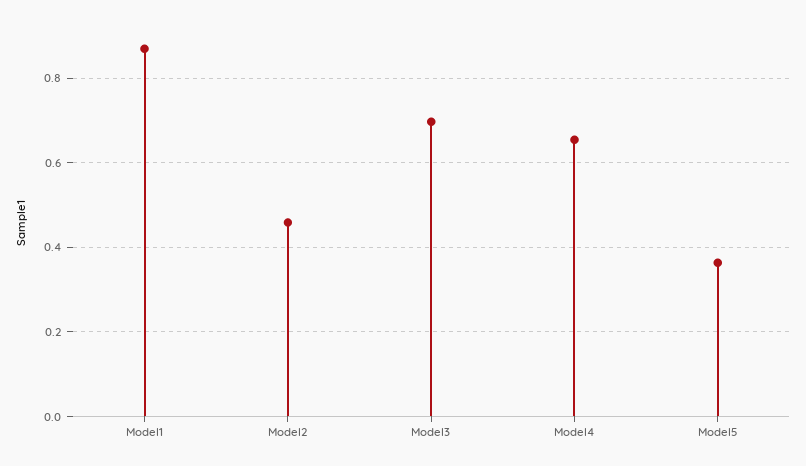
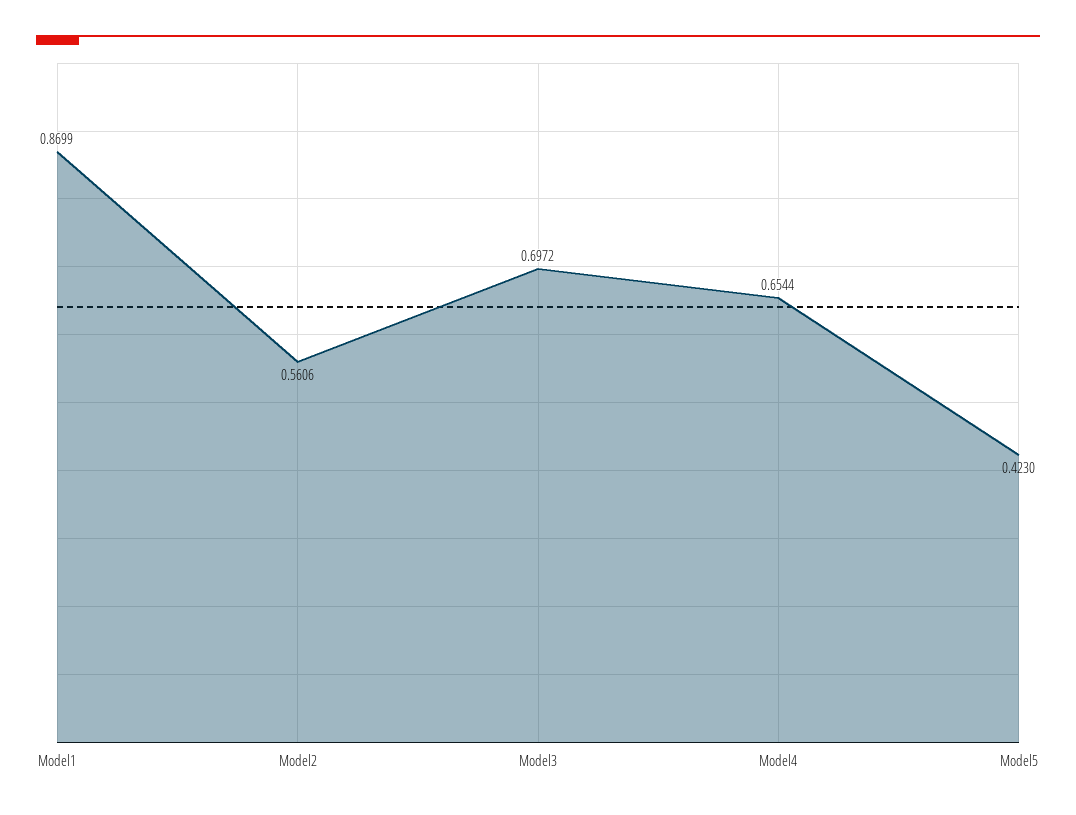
  {
    "Model1": 0.8699,
-   "Model2": 0.46,
+   "Model2": 0.5606,
    "Model3": 0.6972,
    "Model4": 0.6544,
-   "Model5": 0.36
+   "Model5": 0.423
  }

